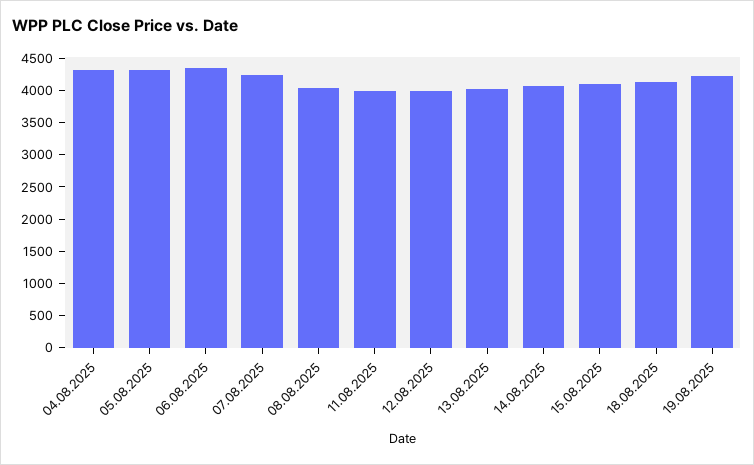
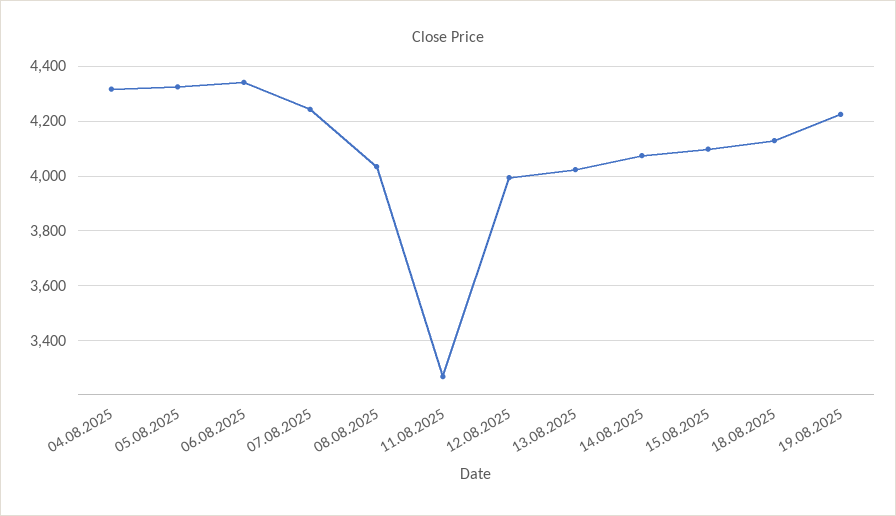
  {
    "04.08.2025": 4325,
    "05.08.2025": 4325,
    "06.08.2025": 4350,
    "07.08.2025": 4250,
    "08.08.2025": 4025,
-   "11.08.2025": 4000,
+   "11.08.2025": 3275,
    "12.08.2025": 4000,
    "13.08.2025": 4025,
    "14.08.2025": 4075,
    "15.08.2025": 4100,
    "18.08.2025": 4125,
    "19.08.2025": 4225
  }

